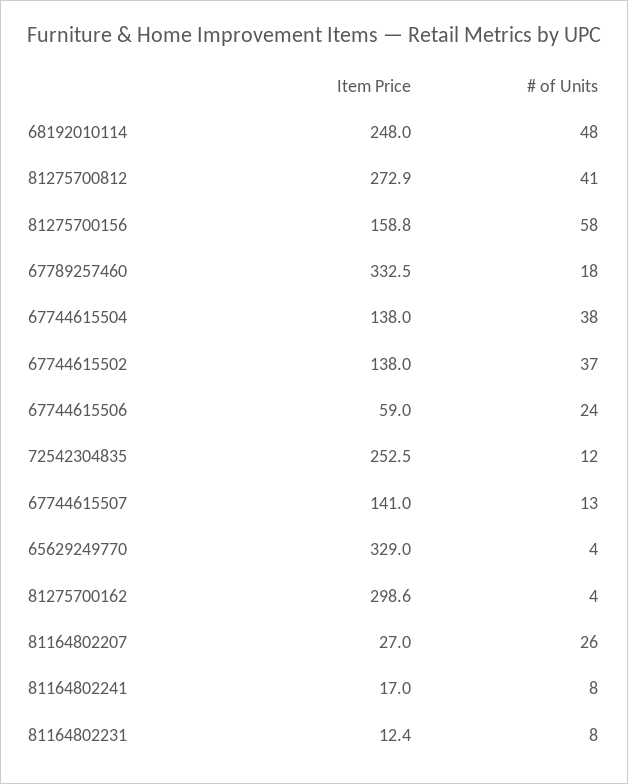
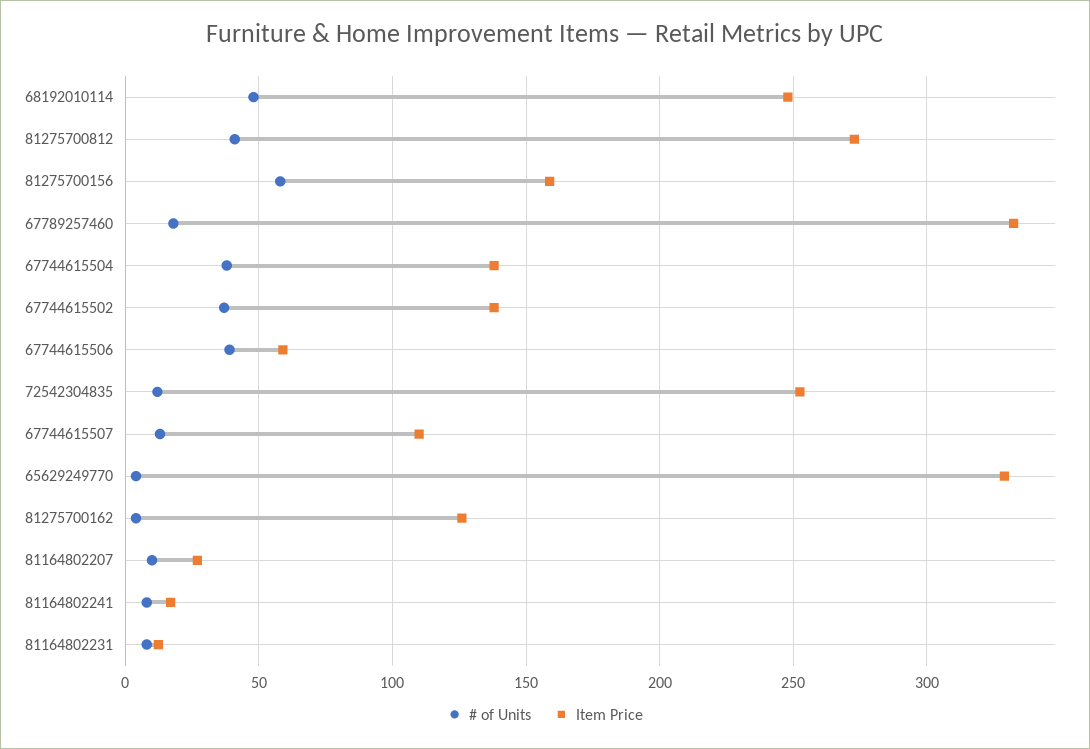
  {
    "Item Price": {
      "68192010114": 248,
      "81275700812": 272.9,
      "81275700156": 158.8,
      "67789257460": 332.5,
      "67744615504": 138,
      "67744615502": 138,
      "67744615506": 59,
      "72542304835": 252.5,
-     "67744615507": 141,
+     "67744615507": 110,
      "65629249770": 329,
-     "81275700162": 298.6,
+     "81275700162": 125,
      "81164802207": 27,
      "81164802241": 17,
      "81164802231": 12.4
    },
    "# of Units": {
      "68192010114": 48,
      "81275700812": 41,
      "81275700156": 58,
      "67789257460": 18,
      "67744615504": 38,
      "67744615502": 37,
-     "67744615506": 24,
+     "67744615506": 40,
      "72542304835": 12,
      "67744615507": 13,
      "65629249770": 4,
      "81275700162": 4,
-     "81164802207": 26,
+     "81164802207": 10,
      "81164802241": 8,
      "81164802231": 8
    }
  }

